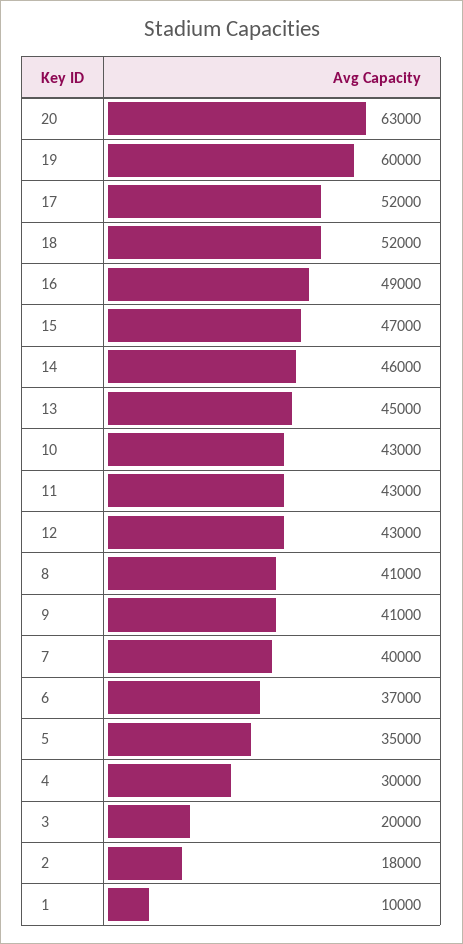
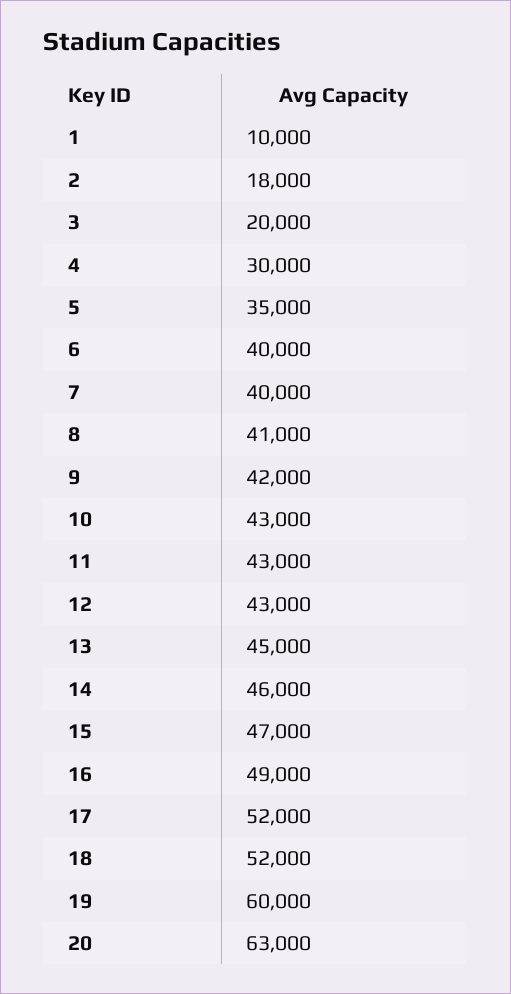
  {
    "20": 63000,
    "19": 60000,
    "17": 52000,
    "18": 52000,
    "16": 49000,
    "15": 47000,
    "14": 46000,
    "13": 45000,
    "10": 43000,
    "11": 43000,
    "12": 43000,
    "8": 41000,
-   "9": 41000,
+   "9": 42000,
    "7": 40000,
-   "6": 37000,
+   "6": 40000,
    "5": 35000,
    "4": 30000,
    "3": 20000,
    "2": 18000,
    "1": 10000
  }

